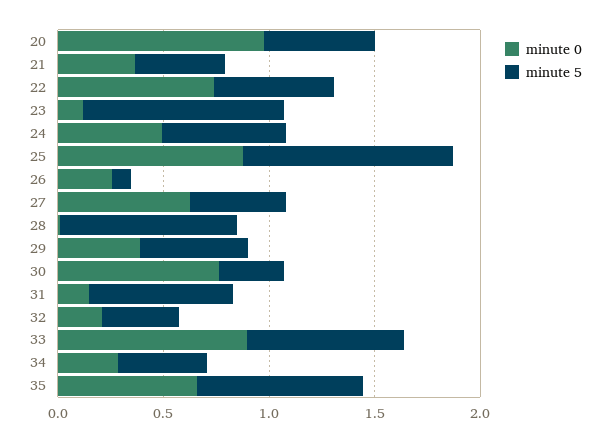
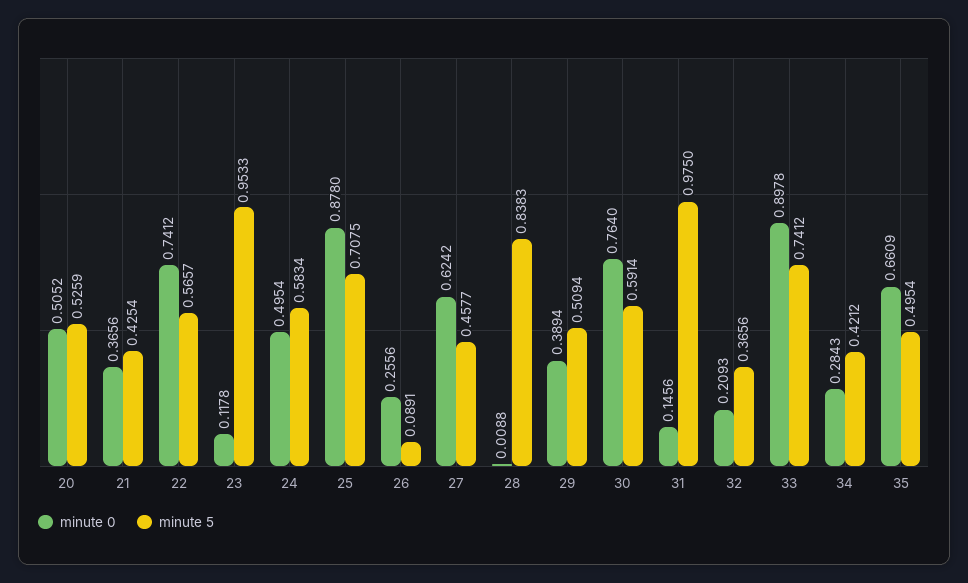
  {
    "minute 0": {
-     "20": 1,
+     "20": 0.5052,
      "21": 0.3656,
      "22": 0.7412,
      "23": 0.1178,
      "24": 0.4954,
      "25": 0.878,
      "26": 0.2556,
      "27": 0.6242,
      "28": 0.0088,
      "29": 0.3894,
      "30": 0.764,
      "31": 0.1456,
      "32": 0.2093,
      "33": 0.8978,
      "34": 0.2843,
      "35": 0.6609
    },
    "minute 5": {
      "20": 0.5259,
      "21": 0.4254,
      "22": 0.5657,
      "23": 0.9533,
      "24": 0.5834,
-     "25": 1,
+     "25": 0.7075,
      "26": 0.0891,
      "27": 0.4577,
      "28": 0.8383,
      "29": 0.5094,
-     "30": 0.3,
+     "30": 0.5914,
-     "31": 0.7,
+     "31": 0.975,
      "32": 0.3656,
      "33": 0.7412,
      "34": 0.4212,
-     "35": 0.8
+     "35": 0.4954
    }
  }

